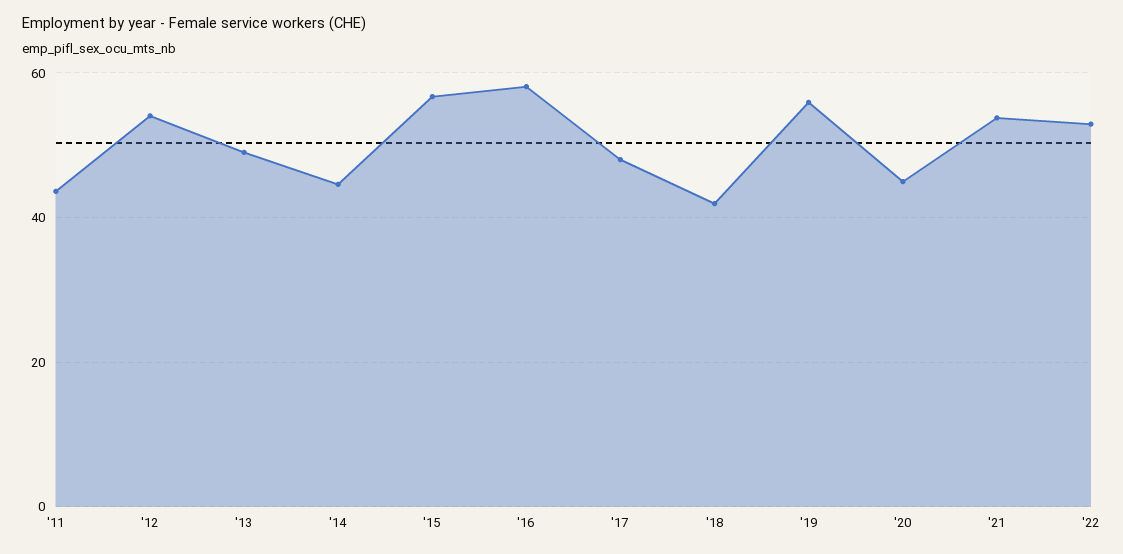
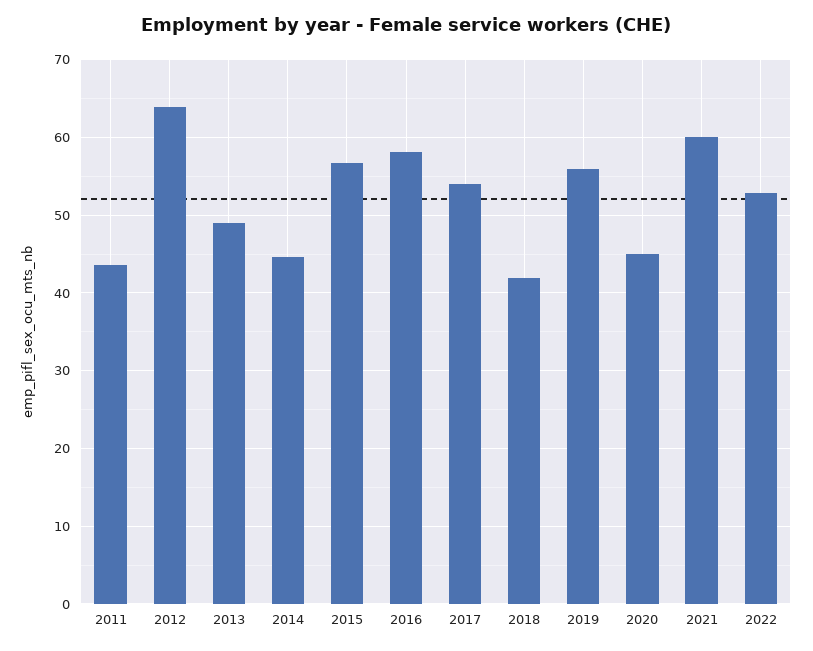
  {
    "'11": 44,
-   "'12": 54,
+   "'12": 64,
    "'13": 49,
    "'14": 45,
    "'15": 57,
    "'16": 58,
-   "'17": 48,
+   "'17": 54,
    "'18": 42,
    "'19": 56,
    "'20": 45,
-   "'21": 54,
+   "'21": 60,
    "'22": 53
  }

